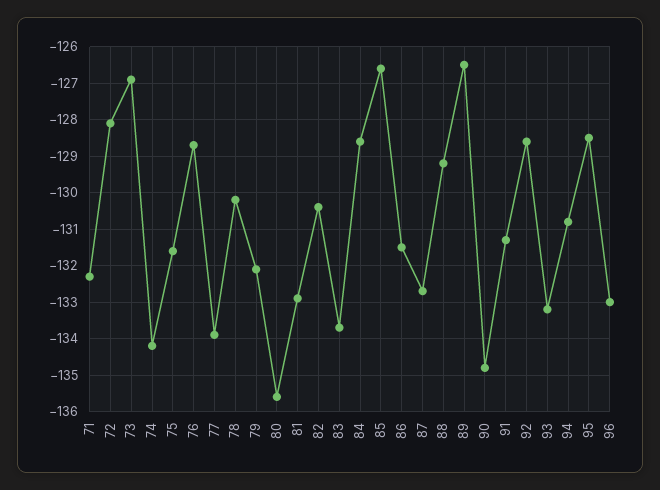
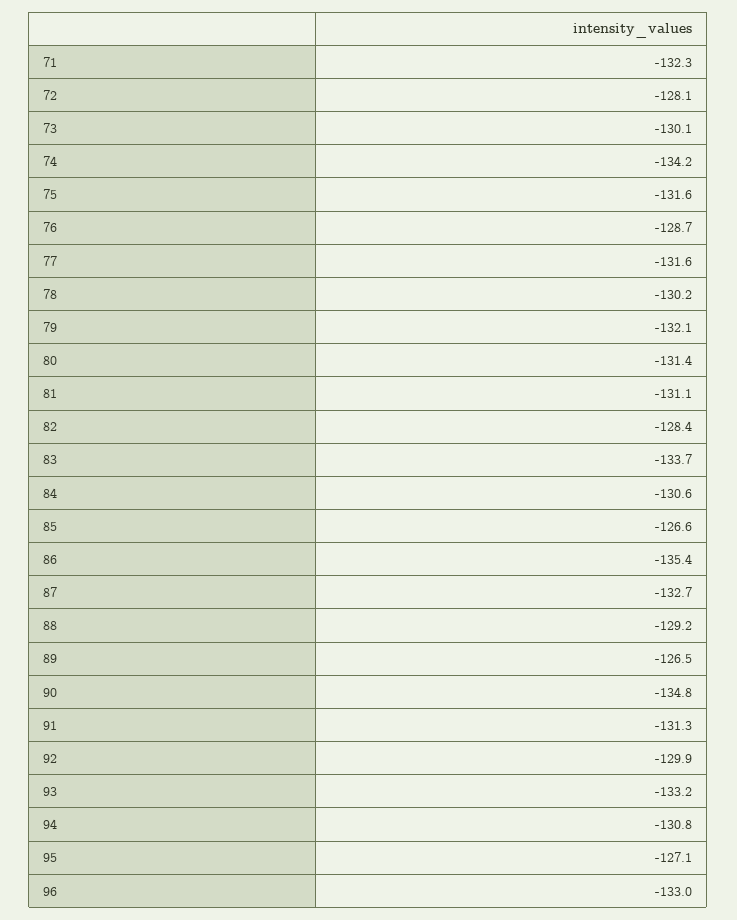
  {
    "71": -132.3,
    "72": -128.1,
-   "73": -127,
+   "73": -130.1,
    "74": -134.2,
    "75": -131.6,
    "76": -128.7,
-   "77": -134,
+   "77": -131.6,
    "78": -130.2,
    "79": -132.1,
-   "80": -135.5,
+   "80": -131.4,
-   "81": -133,
+   "81": -131.1,
-   "82": -130.5,
+   "82": -128.4,
    "83": -133.7,
-   "84": -128.5,
+   "84": -130.6,
    "85": -126.6,
-   "86": -131.5,
+   "86": -135.4,
    "87": -132.7,
    "88": -129.2,
    "89": -126.5,
    "90": -134.8,
    "91": -131.3,
-   "92": -128.5,
+   "92": -129.9,
    "93": -133.2,
    "94": -130.8,
-   "95": -128.5,
+   "95": -127.1,
    "96": -133
  }

